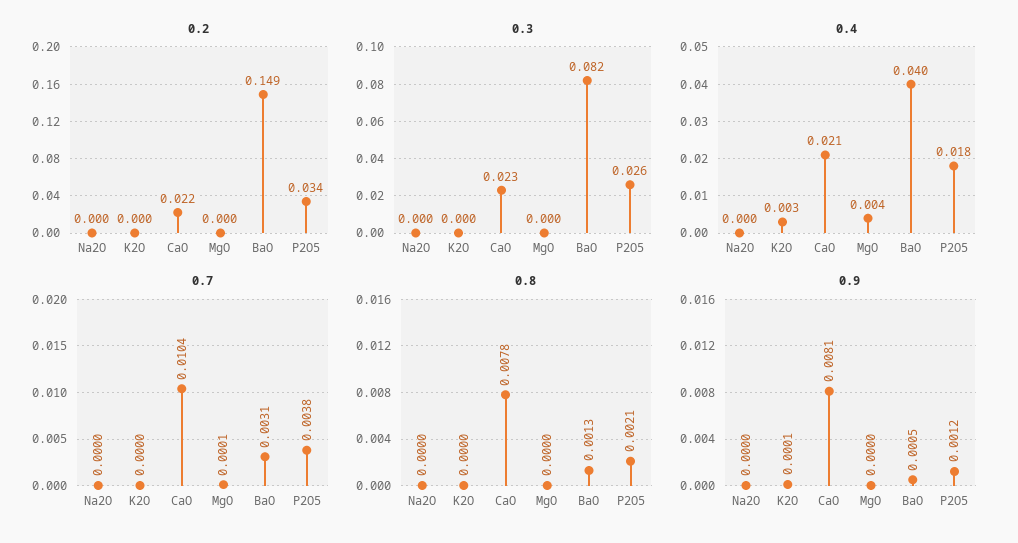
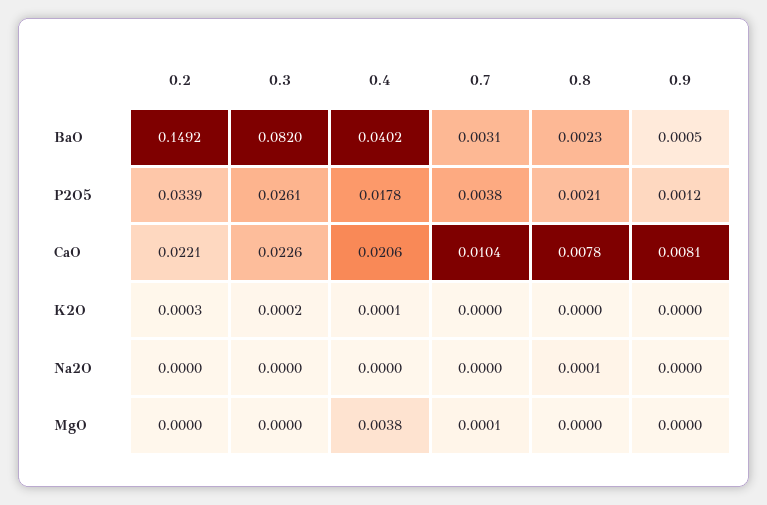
  {
    "0.2": {
      "Na2O": 0,
      "K2O": 0.0003,
      "CaO": 0.0221,
      "MgO": 0,
      "BaO": 0.1492,
      "P2O5": 0.0339
    },
    "0.3": {
      "Na2O": 0,
      "K2O": 0.0002,
      "CaO": 0.0226,
      "MgO": 0,
      "BaO": 0.082,
      "P2O5": 0.0261
    },
    "0.4": {
      "Na2O": 0,
-     "K2O": 0.003,
+     "K2O": 0.0001,
      "CaO": 0.0206,
      "MgO": 0.0038,
      "BaO": 0.0402,
      "P2O5": 0.0178
    },
    "0.7": {
      "Na2O": 0,
      "K2O": 0,
      "CaO": 0.0104,
      "MgO": 0.0001,
      "BaO": 0.0031,
      "P2O5": 0.0038
    },
    "0.8": {
-     "Na2O": 0,
+     "Na2O": 0.0001,
      "K2O": 0,
      "CaO": 0.0078,
      "MgO": 0,
-     "BaO": 0.0013,
+     "BaO": 0.0023,
      "P2O5": 0.0021
    },
    "0.9": {
      "Na2O": 0,
-     "K2O": 0.0001,
+     "K2O": 0,
      "CaO": 0.0081,
      "MgO": 0,
      "BaO": 0.0005,
      "P2O5": 0.0012
    }
  }

